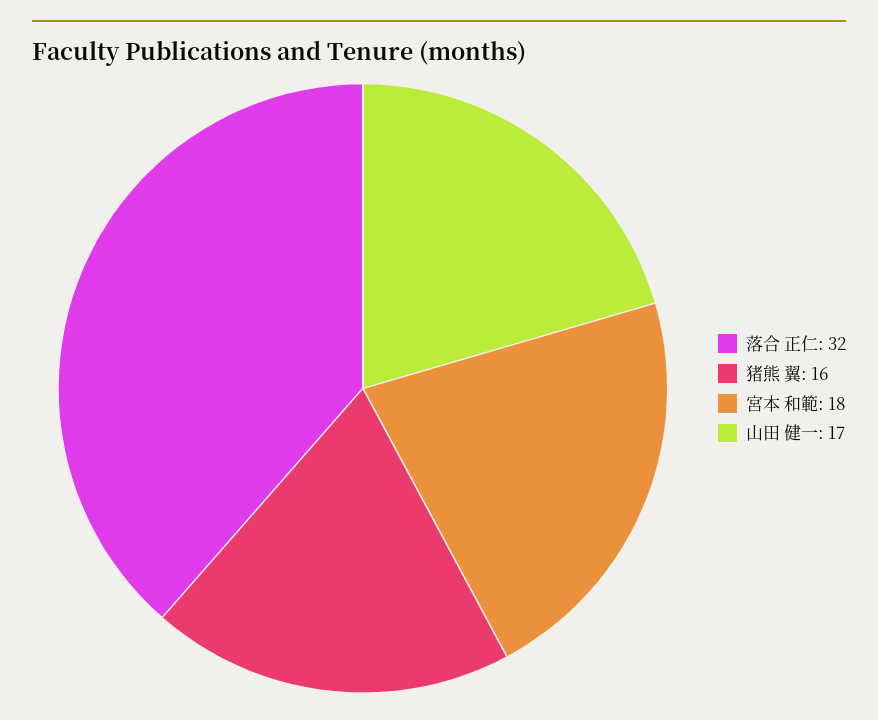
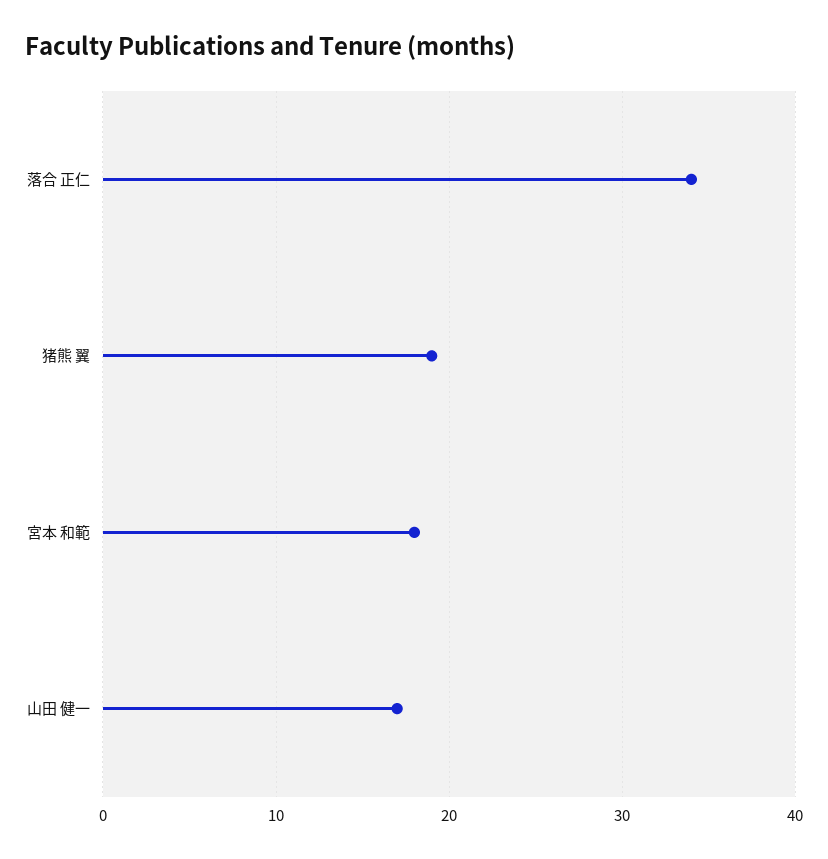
  {
-   "落合 正仁": 32,
+   "落合 正仁": 34,
-   "猪熊 翼": 16,
+   "猪熊 翼": 19,
    "宮本 和範": 18,
    "山田 健一": 17
  }

